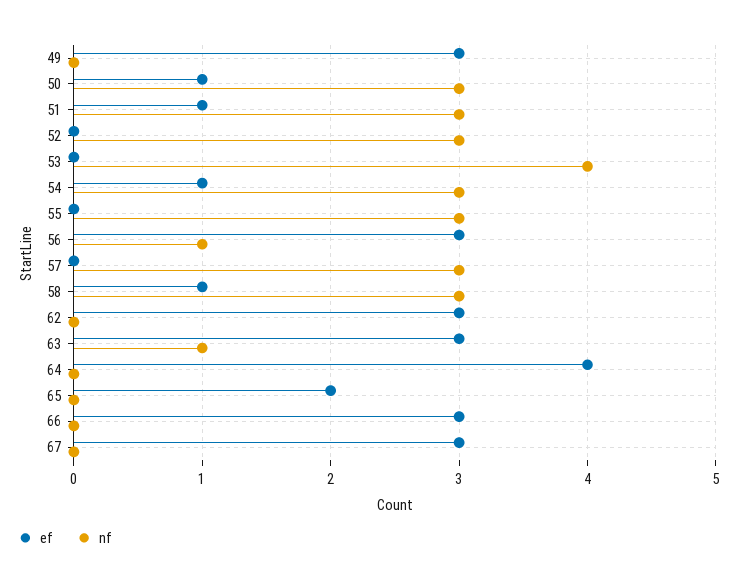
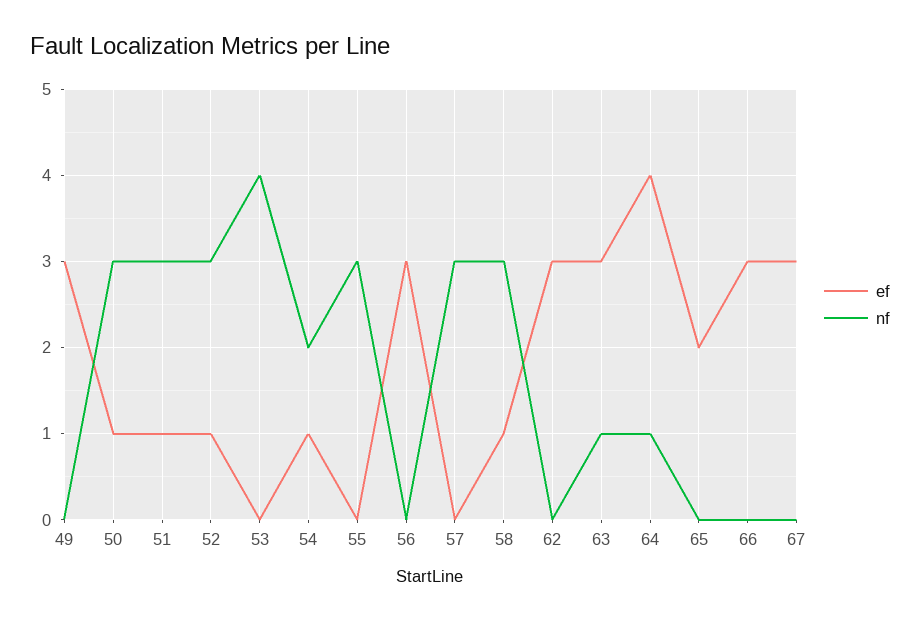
  {
    "ef": {
      "49": 3,
      "50": 1,
      "51": 1,
-     "52": 0,
+     "52": 1,
      "53": 0,
      "54": 1,
      "55": 0,
      "56": 3,
      "57": 0,
      "58": 1,
      "62": 3,
      "63": 3,
      "64": 4,
      "65": 2,
      "66": 3,
      "67": 3
    },
    "nf": {
      "49": 0,
      "50": 3,
      "51": 3,
      "52": 3,
      "53": 4,
-     "54": 3,
+     "54": 2,
      "55": 3,
-     "56": 1,
+     "56": 0,
      "57": 3,
      "58": 3,
      "62": 0,
      "63": 1,
-     "64": 0,
+     "64": 1,
      "65": 0,
      "66": 0,
      "67": 0
    }
  }

